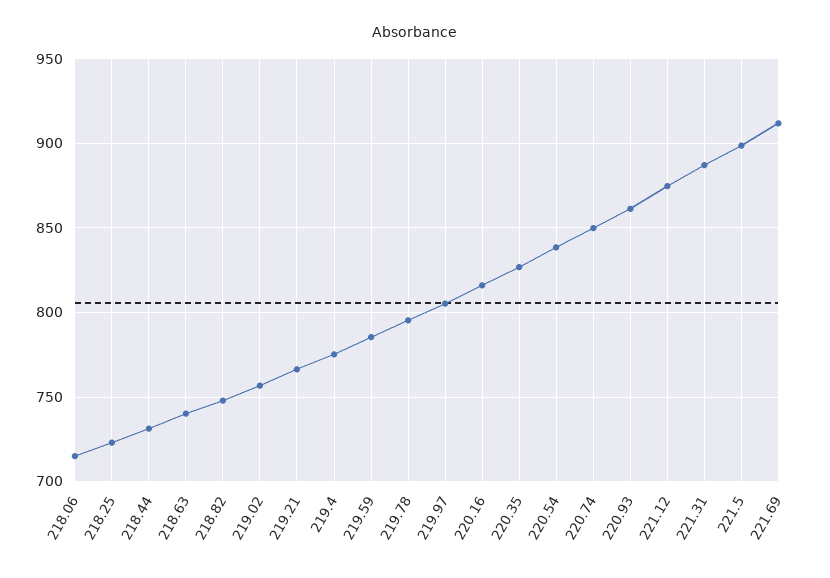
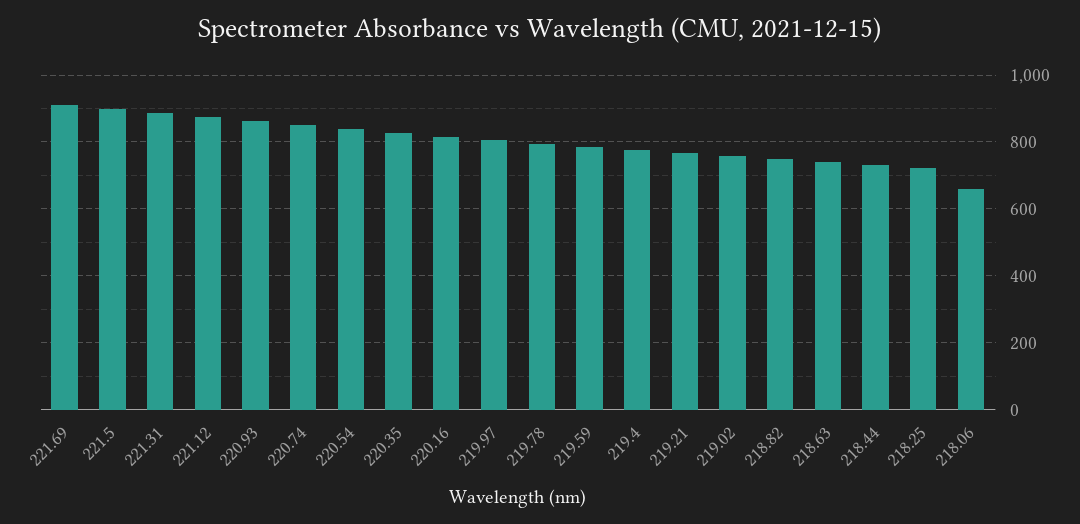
  {
-   "218.06": 715,
+   "218.06": 660,
    "218.25": 725,
    "218.44": 730,
    "218.63": 740,
    "218.82": 750,
    "219.02": 755,
    "219.21": 765,
    "219.4": 775,
    "219.59": 785,
    "219.78": 795,
    "219.97": 805,
    "220.16": 815,
    "220.35": 825,
    "220.54": 840,
    "220.74": 850,
    "220.93": 860,
    "221.12": 875,
    "221.31": 885,
    "221.5": 900,
    "221.69": 910
  }

